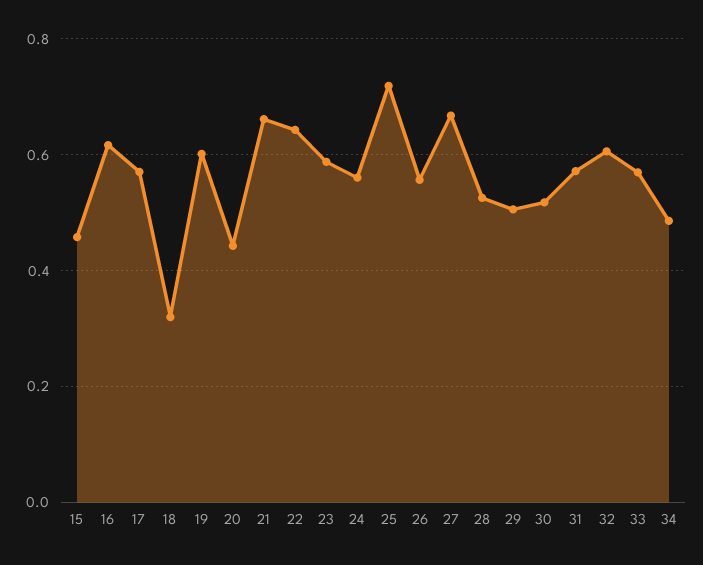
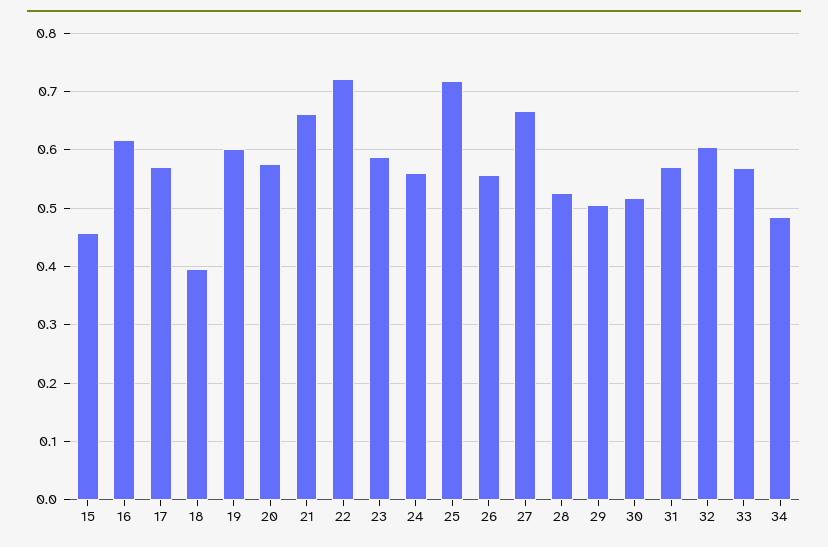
  {
    "15": 0.46,
    "16": 0.62,
    "17": 0.58,
-   "18": 0.32,
+   "18": 0.4,
    "19": 0.6,
-   "20": 0.44,
+   "20": 0.58,
    "21": 0.66,
-   "22": 0.64,
+   "22": 0.72,
    "23": 0.58,
    "24": 0.56,
    "25": 0.72,
    "26": 0.56,
    "27": 0.66,
    "28": 0.52,
    "29": 0.5,
    "30": 0.52,
    "31": 0.58,
    "32": 0.6,
    "33": 0.56,
    "34": 0.48
  }

